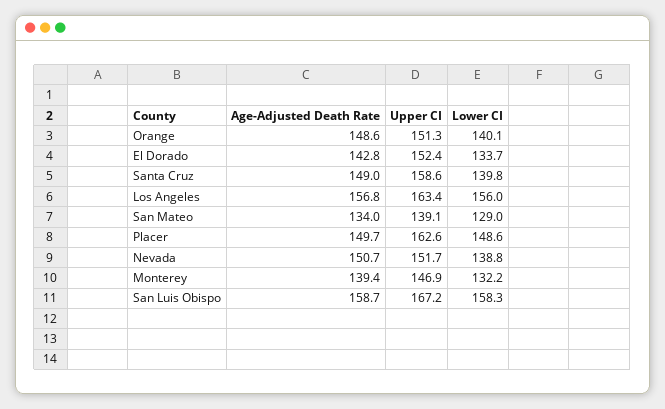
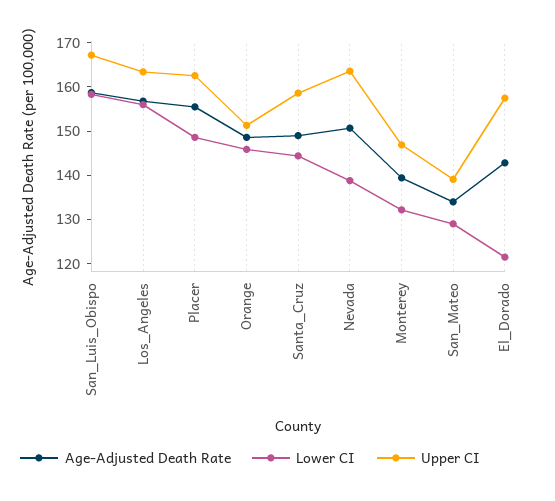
  {
    "Age-Adjusted Death Rate": {
      "Orange": 148.6,
      "El Dorado": 142.8,
      "Santa Cruz": 149,
      "Los Angeles": 156.8,
      "San Mateo": 134,
-     "Placer": 149.7,
+     "Placer": 156,
      "Nevada": 150.7,
      "Monterey": 139.4,
      "San Luis Obispo": 158.7
    },
    "Upper CI": {
      "Orange": 151.3,
-     "El Dorado": 152.4,
+     "El Dorado": 158,
      "Santa Cruz": 158.6,
      "Los Angeles": 163.4,
      "San Mateo": 139.1,
      "Placer": 162.6,
-     "Nevada": 151.7,
+     "Nevada": 164,
      "Monterey": 146.9,
      "San Luis Obispo": 167.2
    },
    "Lower CI": {
-     "Orange": 140.1,
+     "Orange": 146,
-     "El Dorado": 133.7,
+     "El Dorado": 122,
-     "Santa Cruz": 139.8,
+     "Santa Cruz": 144,
      "Los Angeles": 156,
      "San Mateo": 129,
      "Placer": 148.6,
      "Nevada": 138.8,
      "Monterey": 132.2,
      "San Luis Obispo": 158.3
    }
  }

